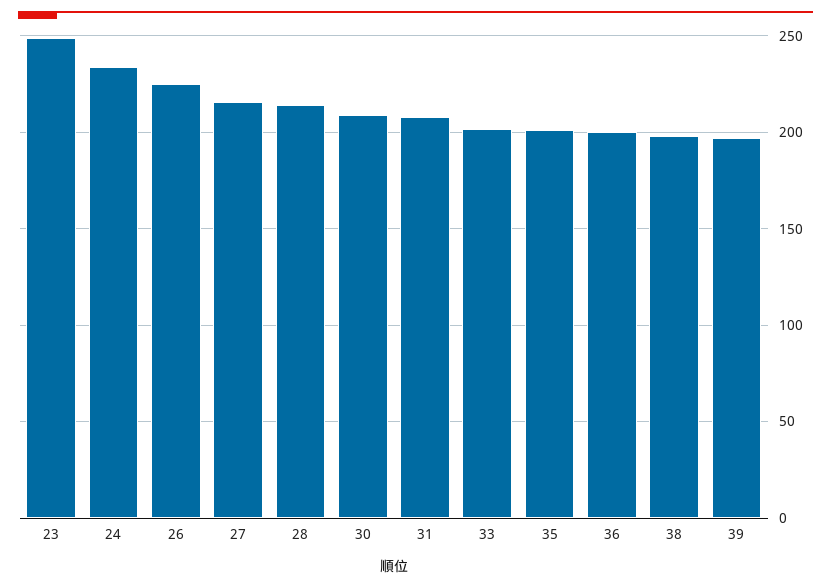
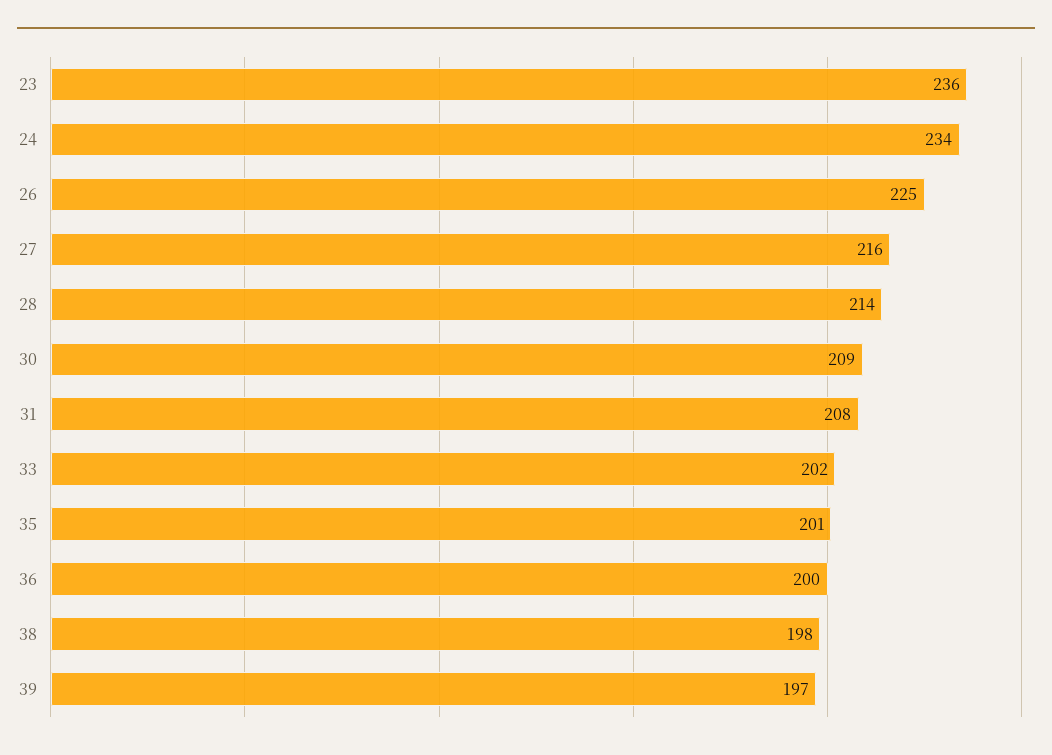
  {
-   "23": 250,
+   "23": 236,
    "24": 234,
    "26": 225,
    "27": 216,
    "28": 214,
    "30": 209,
    "31": 208,
    "33": 202,
    "35": 201,
    "36": 200,
    "38": 198,
    "39": 197
  }

